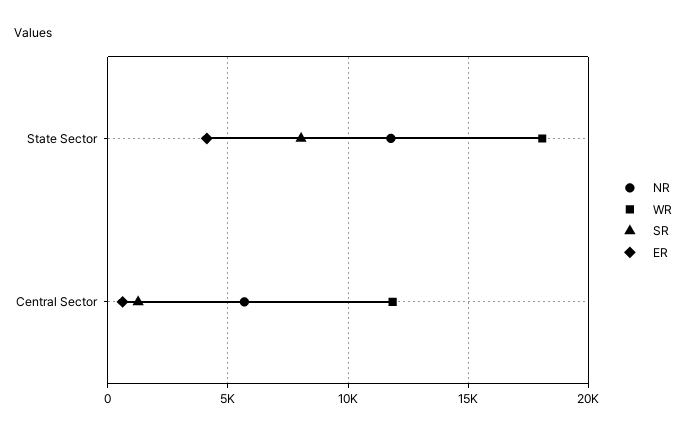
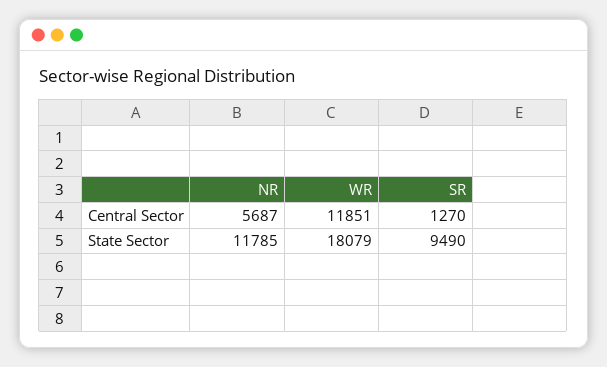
  {
    "NR": {
      "State Sector": 11785,
      "Central Sector": 5687
    },
    "WR": {
      "State Sector": 18079,
      "Central Sector": 11851
    },
    "SR": {
-     "State Sector": 8000,
+     "State Sector": 9490,
      "Central Sector": 1270
-   },
+   }
-   "ER": {
-     "State Sector": 4000,
-     "Central Sector": 500
-   }
  }

